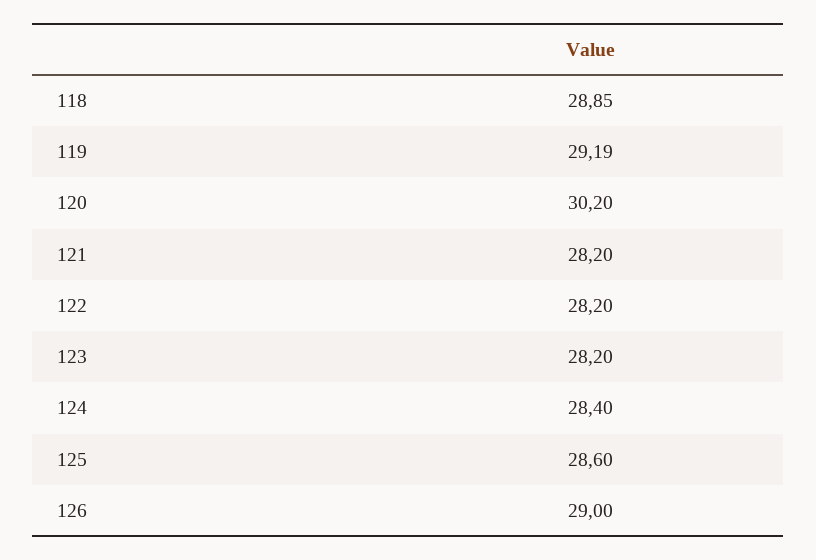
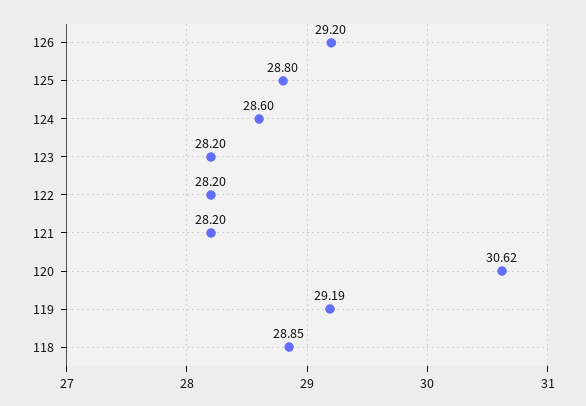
  {
    "118": 28.85,
    "119": 29.19,
-   "120": 30.2,
+   "120": 30.62,
    "121": 28.2,
    "122": 28.2,
    "123": 28.2,
-   "124": 28.4,
+   "124": 28.6,
-   "125": 28.6,
+   "125": 28.8,
-   "126": 29
+   "126": 29.2
  }

